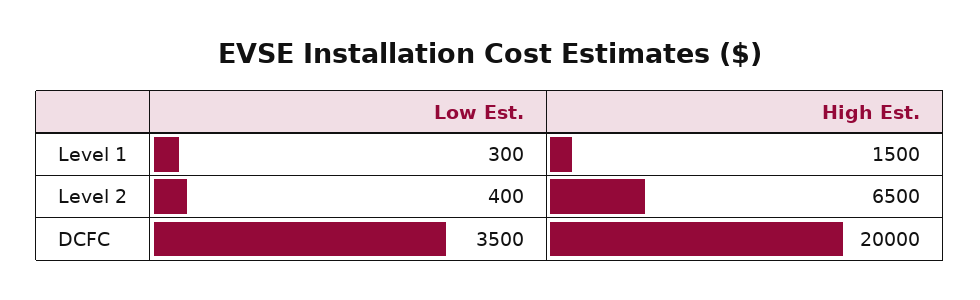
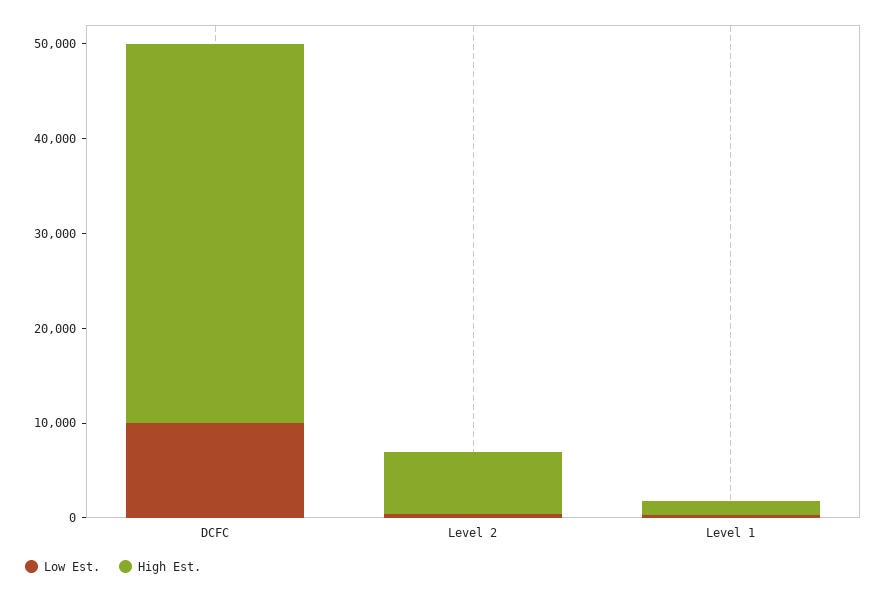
  {
    "Low Est.": {
      "Level 1": 300,
      "Level 2": 400,
-     "DCFC": 3500
+     "DCFC": 10000
    },
    "High Est.": {
      "Level 1": 1500,
      "Level 2": 6500,
-     "DCFC": 20000
+     "DCFC": 40000
    }
  }

